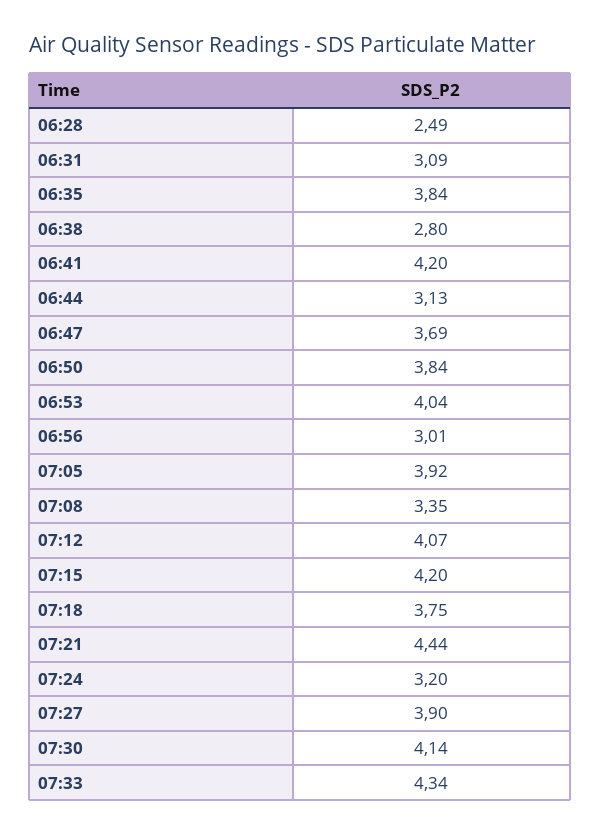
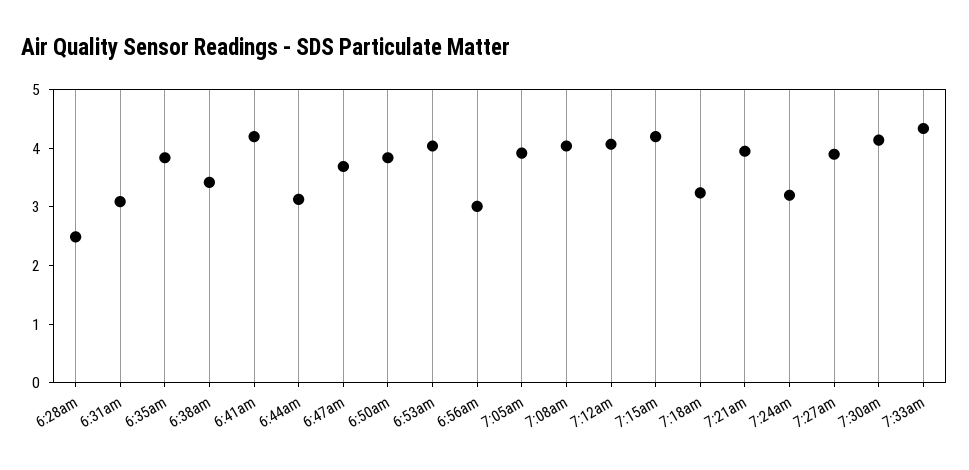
  {
    "06:28": 2.49,
    "06:31": 3.09,
    "06:35": 3.84,
-   "06:38": 2.8,
+   "06:38": 3.4,
    "06:41": 4.2,
    "06:44": 3.13,
    "06:47": 3.69,
    "06:50": 3.84,
    "06:53": 4.04,
    "06:56": 3.01,
    "07:05": 3.92,
-   "07:08": 3.35,
+   "07:08": 4,
    "07:12": 4.07,
    "07:15": 4.2,
-   "07:18": 3.75,
+   "07:18": 3.2,
-   "07:21": 4.44,
+   "07:21": 4,
    "07:24": 3.2,
    "07:27": 3.9,
    "07:30": 4.14,
    "07:33": 4.34
  }

